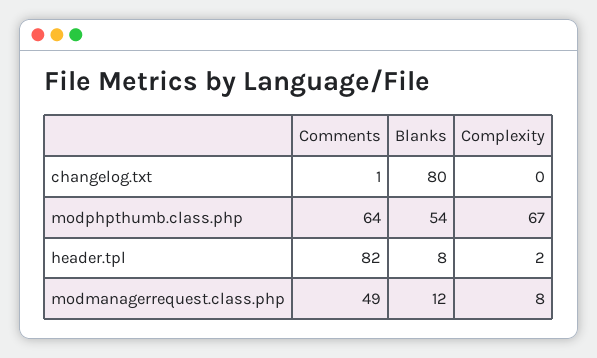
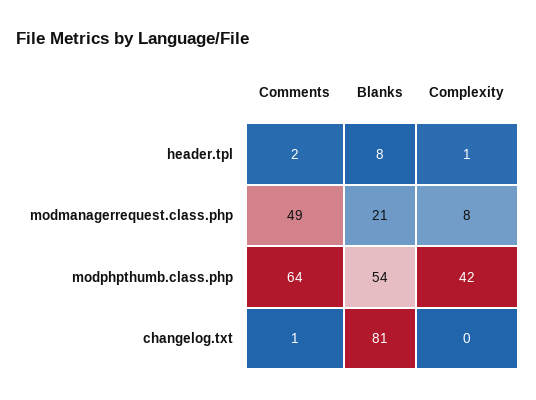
  {
    "Comments": {
      "changelog.txt": 1,
      "modphpthumb.class.php": 64,
-     "header.tpl": 82,
+     "header.tpl": 2,
      "modmanagerrequest.class.php": 49
    },
    "Blanks": {
-     "changelog.txt": 80,
+     "changelog.txt": 81,
      "modphpthumb.class.php": 54,
      "header.tpl": 8,
-     "modmanagerrequest.class.php": 12
+     "modmanagerrequest.class.php": 21
    },
    "Complexity": {
      "changelog.txt": 0,
-     "modphpthumb.class.php": 67,
+     "modphpthumb.class.php": 42,
-     "header.tpl": 2,
+     "header.tpl": 1,
      "modmanagerrequest.class.php": 8
    }
  }

